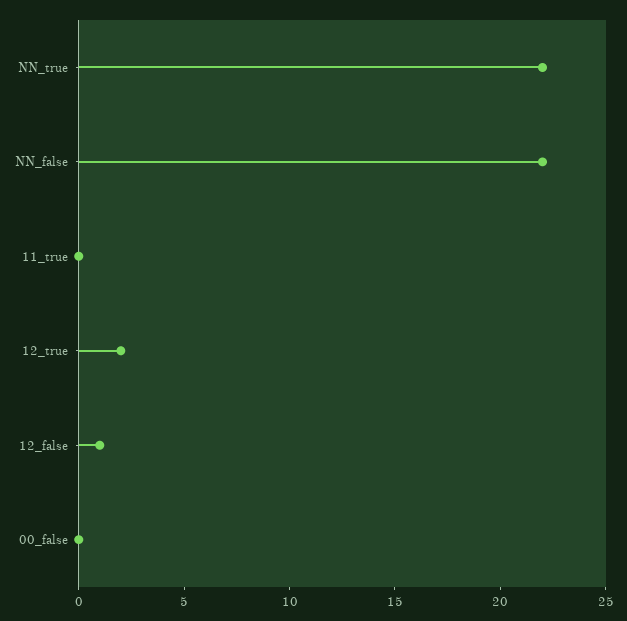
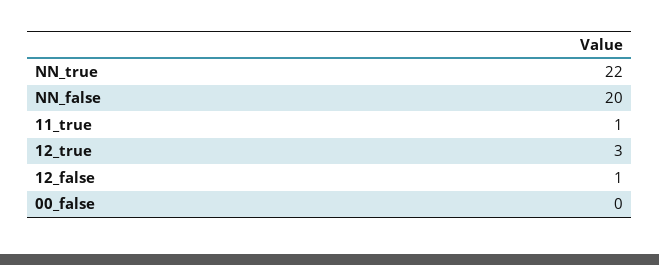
  {
    "NN_true": 22,
-   "NN_false": 22,
+   "NN_false": 20,
-   "11_true": 0,
+   "11_true": 1,
-   "12_true": 2,
+   "12_true": 3,
    "12_false": 1,
    "00_false": 0
  }

